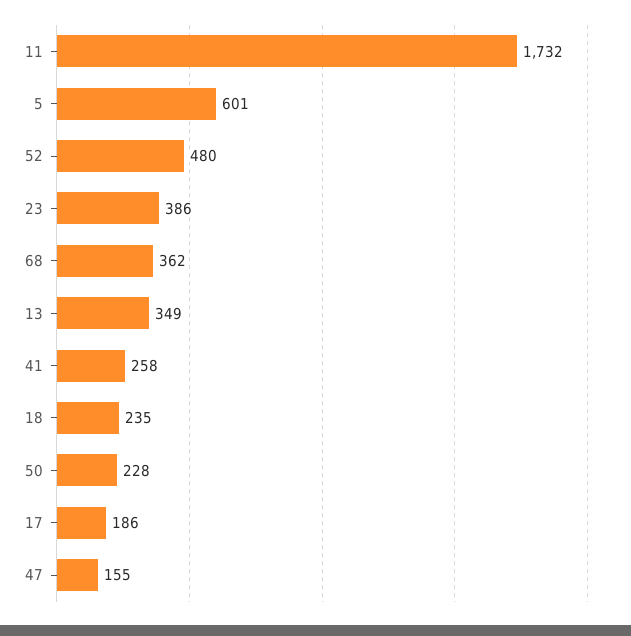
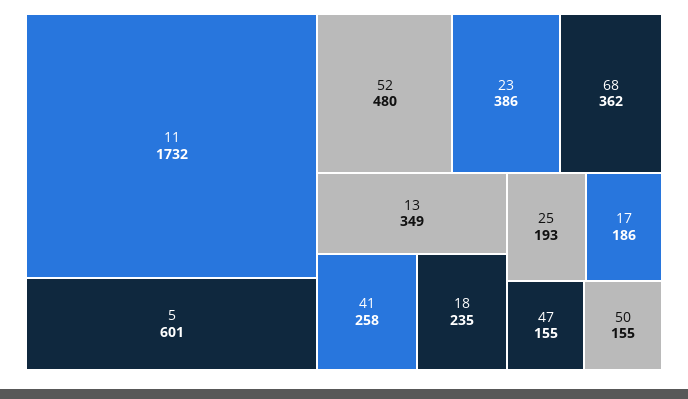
  {
    "11": 1732,
    "5": 601,
    "52": 480,
    "23": 386,
    "68": 362,
    "13": 349,
    "41": 258,
    "18": 235,
-   "50": 228,
+   "50": 155,
    "17": 186,
-   "47": 155
+   "47": 155,
+   "25": 193
  }

